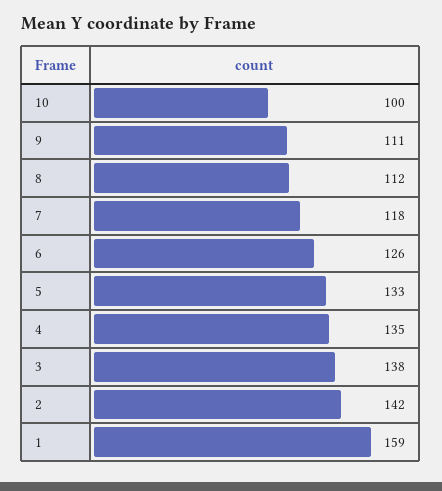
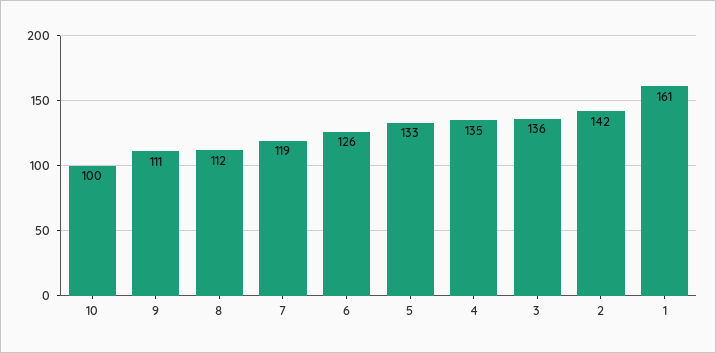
  {
    "10": 100,
    "9": 111,
    "8": 112,
-   "7": 118,
+   "7": 119,
    "6": 126,
    "5": 133,
    "4": 135,
-   "3": 138,
+   "3": 136,
    "2": 142,
-   "1": 159
+   "1": 161
  }

